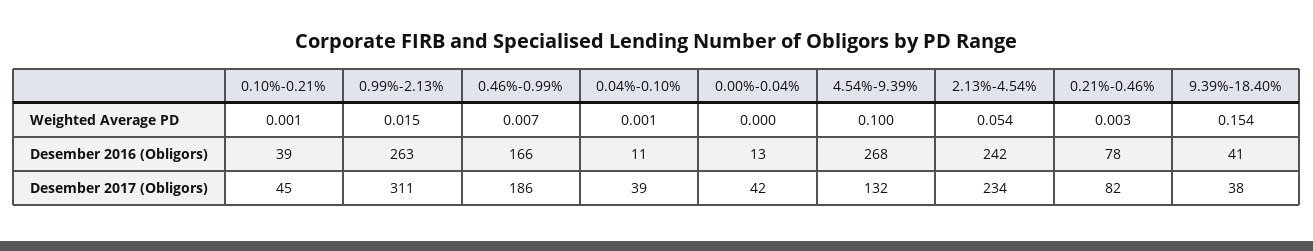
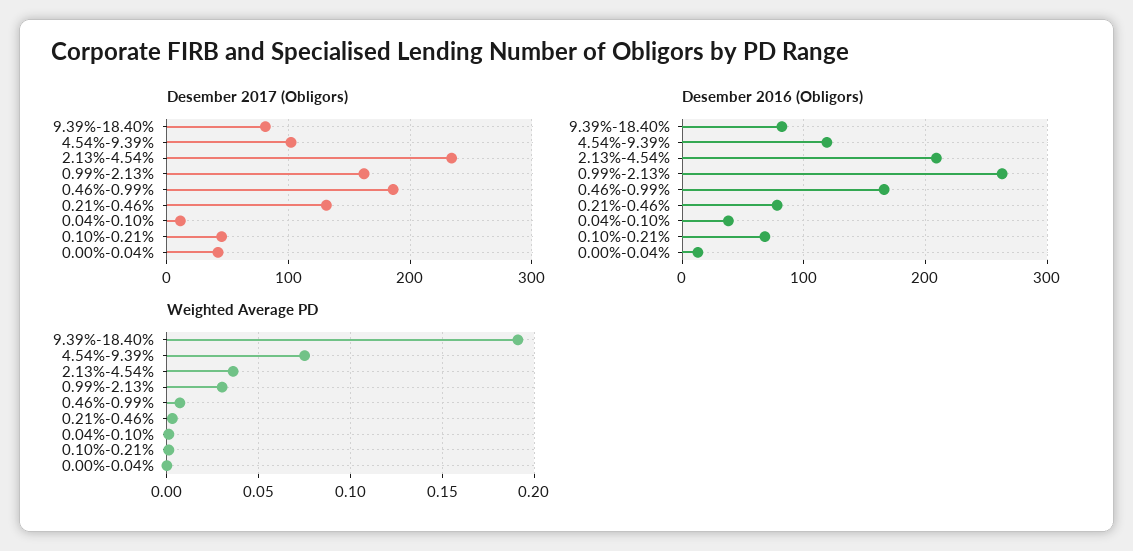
  {
    "Weighted Average PD": {
      "0.10%-0.21%": 0.001,
-     "0.99%-2.13%": 0.015,
+     "0.99%-2.13%": 0.03,
      "0.46%-0.99%": 0.007,
      "0.04%-0.10%": 0.001,
      "0.00%-0.04%": 0,
-     "4.54%-9.39%": 0.1,
+     "4.54%-9.39%": 0.075,
-     "2.13%-4.54%": 0.054,
+     "2.13%-4.54%": 0.035,
      "0.21%-0.46%": 0.003,
-     "9.39%-18.40%": 0.154
+     "9.39%-18.40%": 0.19
    },
    "Desember 2016 (Obligors)": {
-     "0.10%-0.21%": 39,
+     "0.10%-0.21%": 70,
      "0.99%-2.13%": 263,
      "0.46%-0.99%": 166,
-     "0.04%-0.10%": 11,
+     "0.04%-0.10%": 40,
      "0.00%-0.04%": 13,
-     "4.54%-9.39%": 268,
+     "4.54%-9.39%": 120,
-     "2.13%-4.54%": 242,
+     "2.13%-4.54%": 210,
      "0.21%-0.46%": 78,
-     "9.39%-18.40%": 41
+     "9.39%-18.40%": 80
    },
    "Desember 2017 (Obligors)": {
      "0.10%-0.21%": 45,
-     "0.99%-2.13%": 311,
+     "0.99%-2.13%": 160,
      "0.46%-0.99%": 186,
-     "0.04%-0.10%": 39,
+     "0.04%-0.10%": 10,
      "0.00%-0.04%": 42,
-     "4.54%-9.39%": 132,
+     "4.54%-9.39%": 100,
      "2.13%-4.54%": 234,
-     "0.21%-0.46%": 82,
+     "0.21%-0.46%": 130,
-     "9.39%-18.40%": 38
+     "9.39%-18.40%": 80
    }
  }

